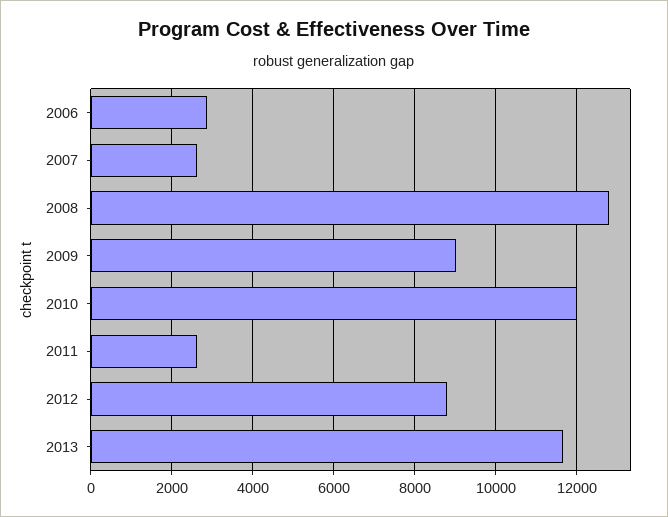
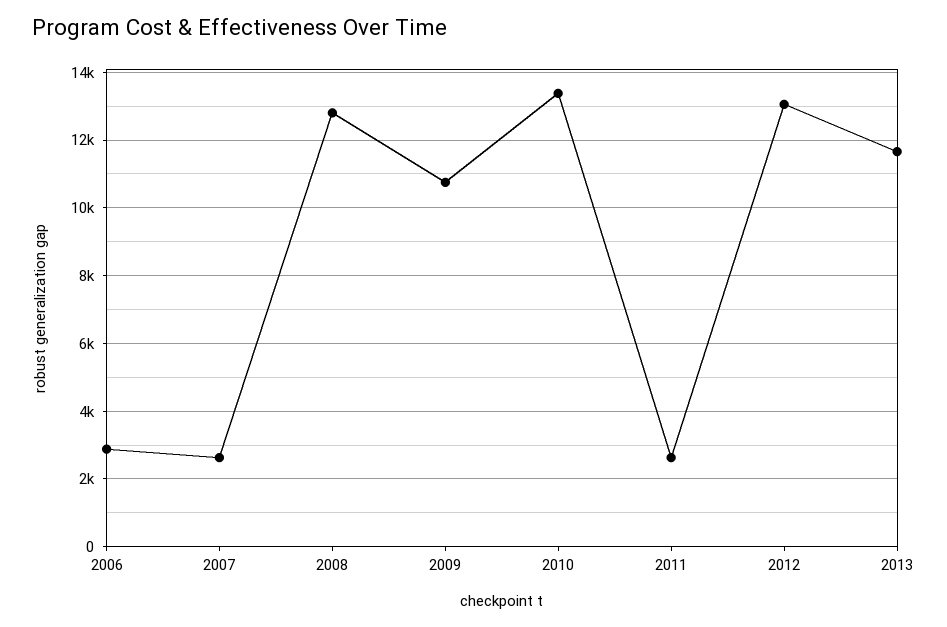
  {
    "2006": 2800,
    "2007": 2600,
    "2008": 12800,
-   "2009": 9000,
+   "2009": 10800,
-   "2010": 12000,
+   "2010": 13400,
    "2011": 2600,
-   "2012": 8800,
+   "2012": 13000,
    "2013": 11600
  }

